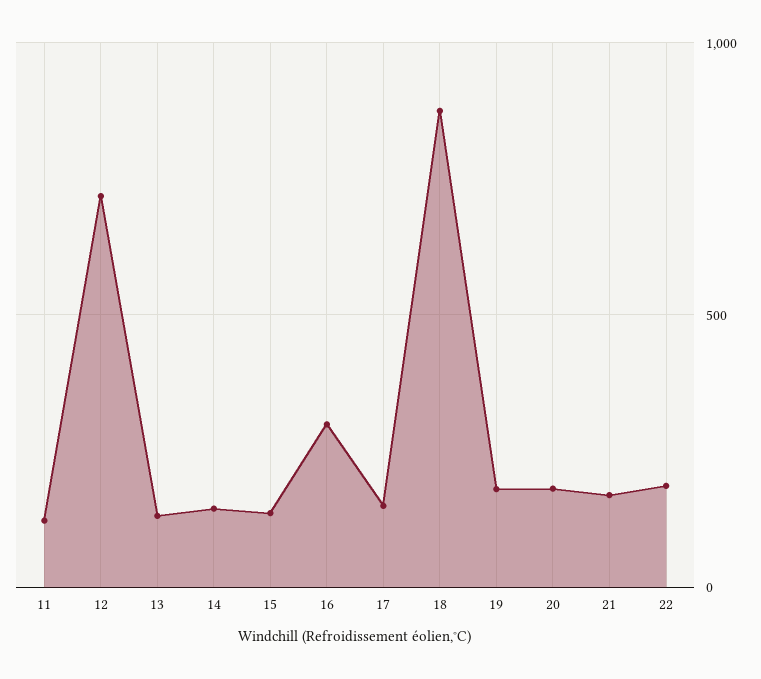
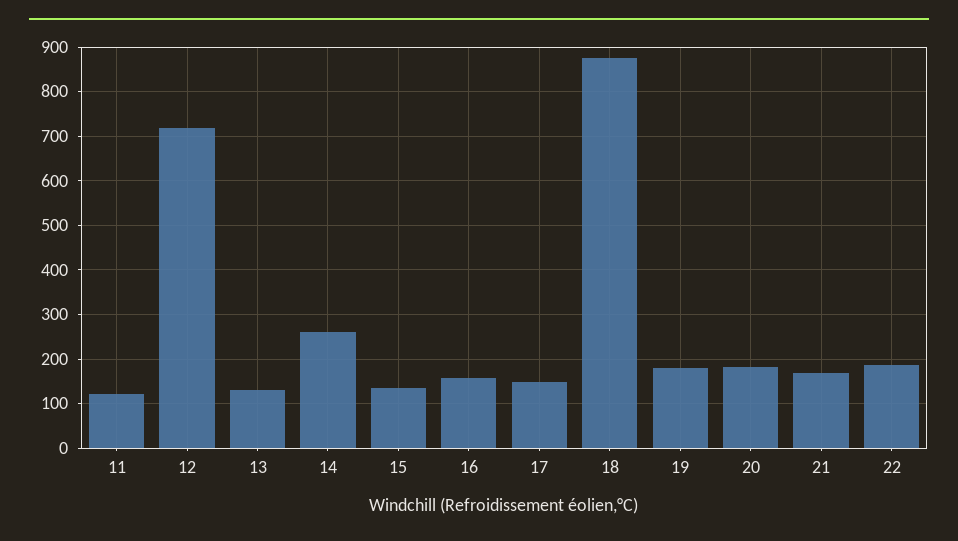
  {
    "11": 120,
    "12": 720,
    "13": 140,
-   "14": 150,
+   "14": 260,
    "15": 140,
-   "16": 300,
+   "16": 160,
    "17": 140,
    "18": 880,
    "19": 180,
    "20": 180,
    "21": 160,
    "22": 180
  }

